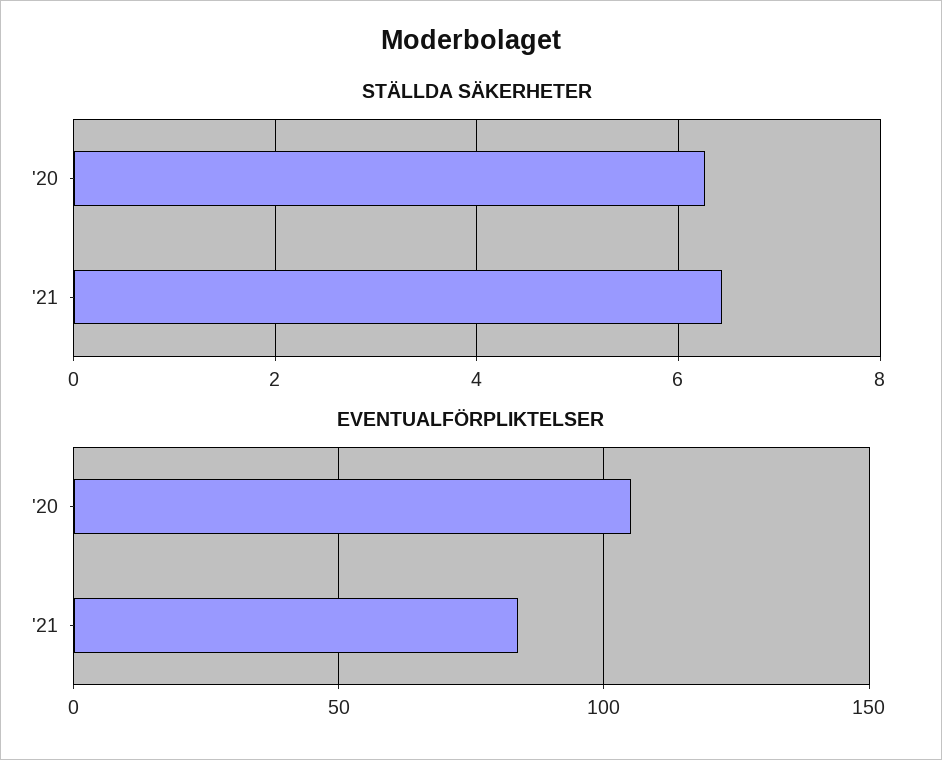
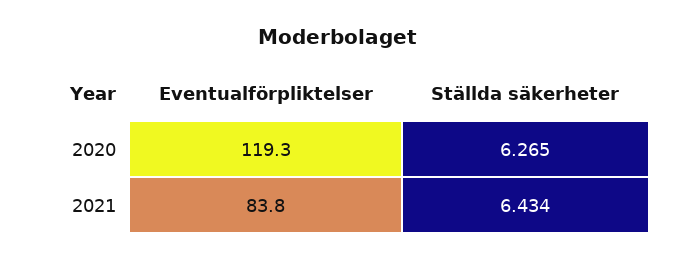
  {
    "STÄLLDA SÄKERHETER": {
      "'20": 6.265,
      "'21": 6.434
    },
    "EVENTUALFÖRPLIKTELSER": {
-     "'20": 105,
+     "'20": 119.3,
      "'21": 83.8
    }
  }

